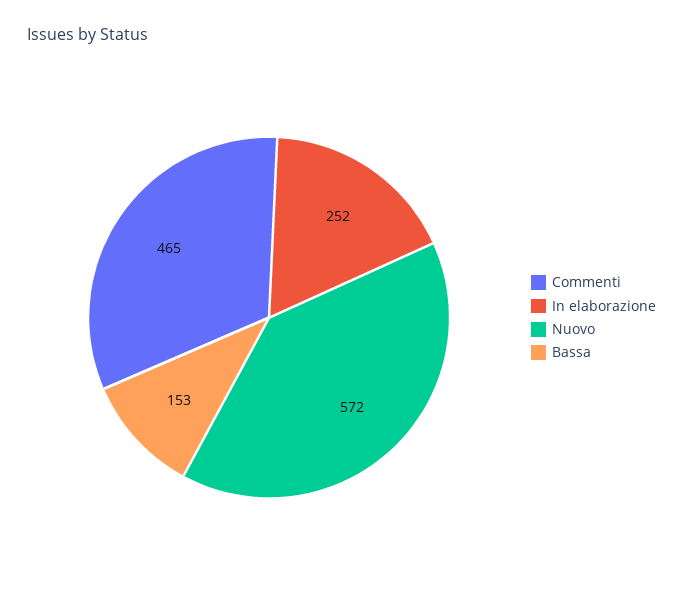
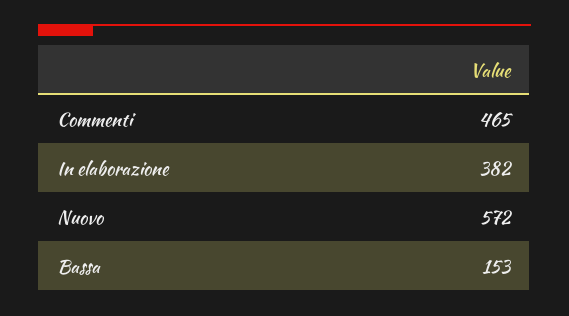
  {
    "Commenti": 465,
-   "In elaborazione": 252,
+   "In elaborazione": 382,
    "Nuovo": 572,
    "Bassa": 153
  }

